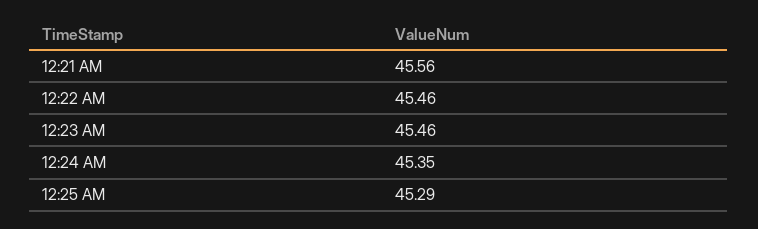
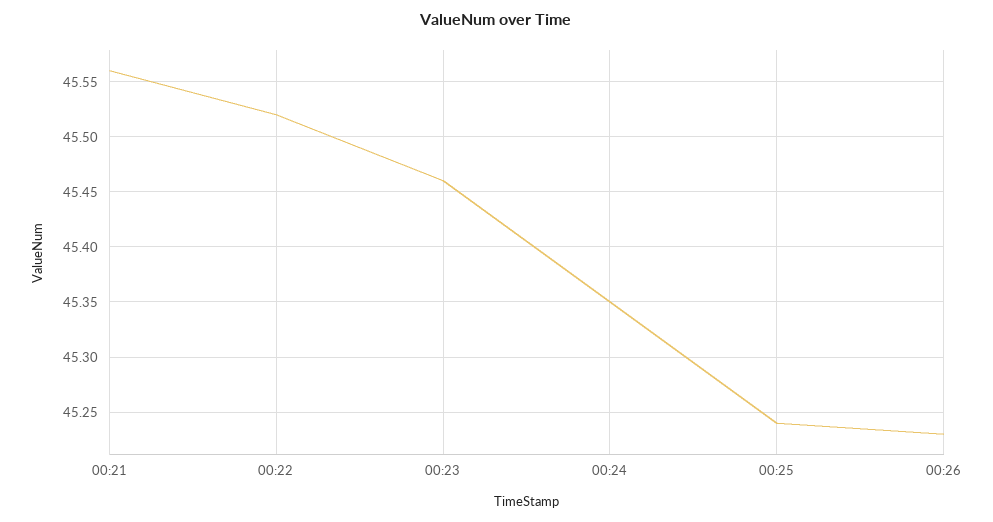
  {
    "12:21 AM": 45.56,
-   "12:22 AM": 45.46,
+   "12:22 AM": 45.52,
    "12:23 AM": 45.46,
    "12:24 AM": 45.35,
-   "12:25 AM": 45.29
+   "12:25 AM": 45.24,
+   "00:26": 45.23
  }

